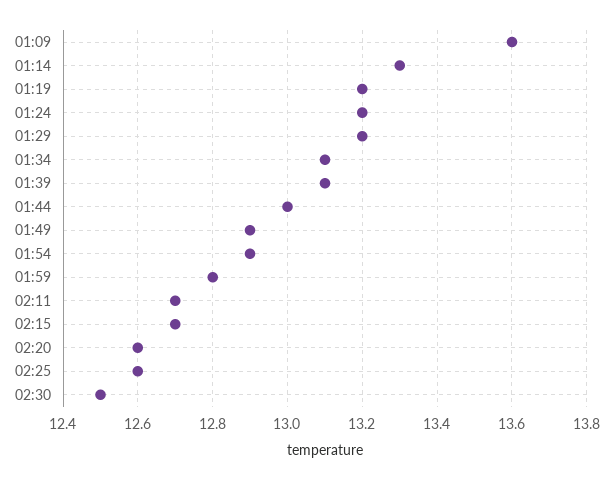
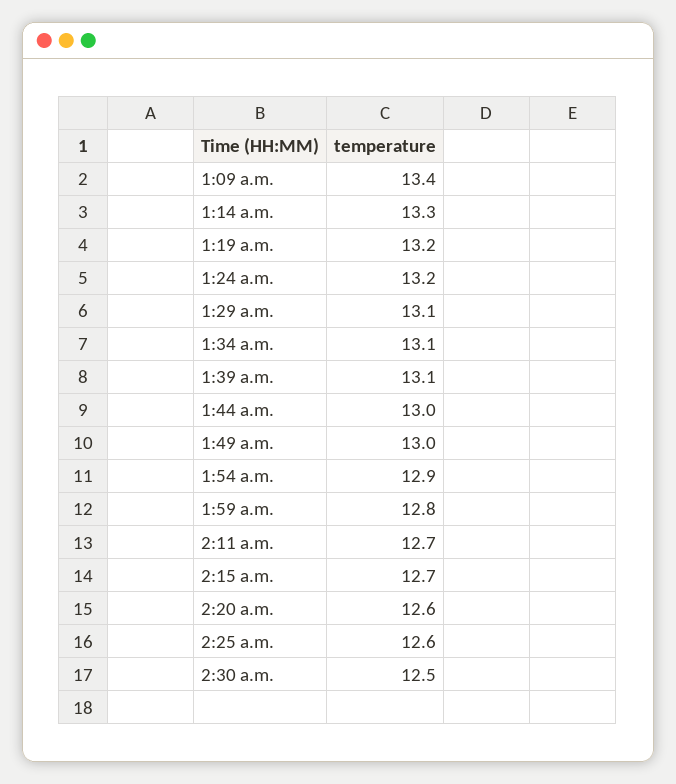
  {
-   "01:09": 13.6,
+   "01:09": 13.4,
    "01:14": 13.3,
    "01:19": 13.2,
    "01:24": 13.2,
-   "01:29": 13.2,
+   "01:29": 13.1,
    "01:34": 13.1,
    "01:39": 13.1,
    "01:44": 13,
-   "01:49": 12.9,
+   "01:49": 13,
    "01:54": 12.9,
    "01:59": 12.8,
    "02:11": 12.7,
    "02:15": 12.7,
    "02:20": 12.6,
    "02:25": 12.6,
    "02:30": 12.5
  }

